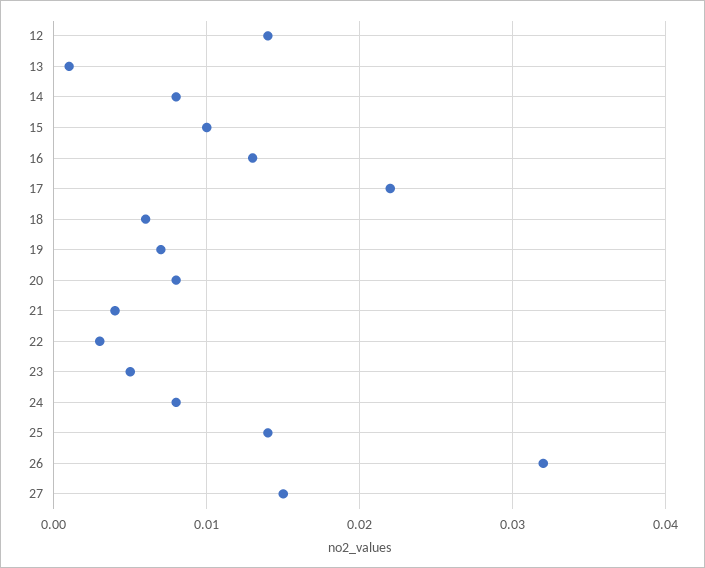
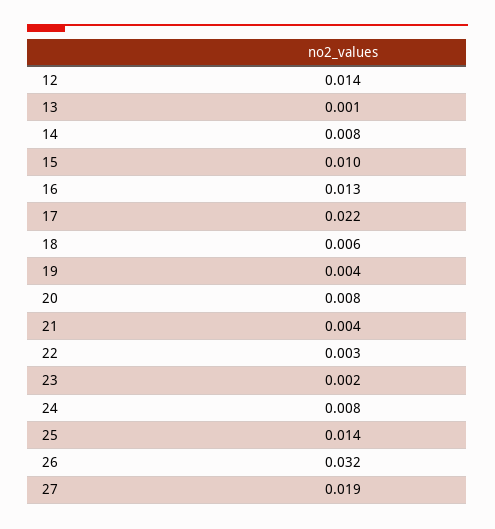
  {
    "12": 0.014,
    "13": 0.001,
    "14": 0.008,
    "15": 0.01,
    "16": 0.013,
    "17": 0.022,
    "18": 0.006,
-   "19": 0.007,
+   "19": 0.004,
    "20": 0.008,
    "21": 0.004,
    "22": 0.003,
-   "23": 0.005,
+   "23": 0.002,
    "24": 0.008,
    "25": 0.014,
    "26": 0.032,
-   "27": 0.015
+   "27": 0.019
  }

